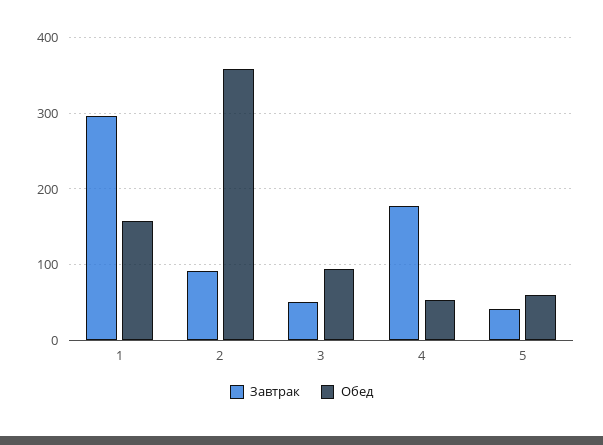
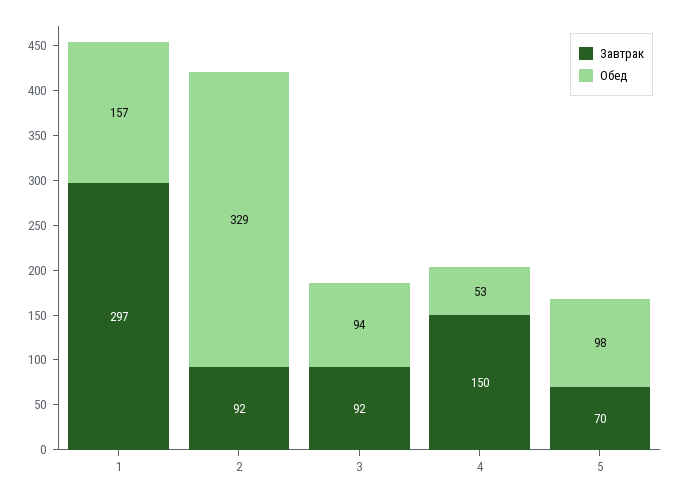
  {
    "Завтрак": {
      "1": 297,
      "2": 92,
-     "3": 50,
+     "3": 92,
-     "4": 180,
+     "4": 150,
-     "5": 40
+     "5": 70
    },
    "Обед": {
      "1": 157,
-     "2": 360,
+     "2": 329,
      "3": 94,
      "4": 53,
-     "5": 60
+     "5": 98
    }
  }

